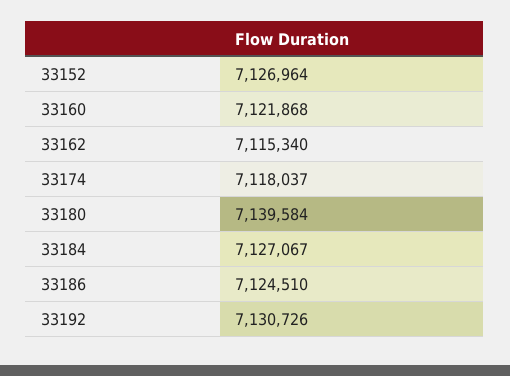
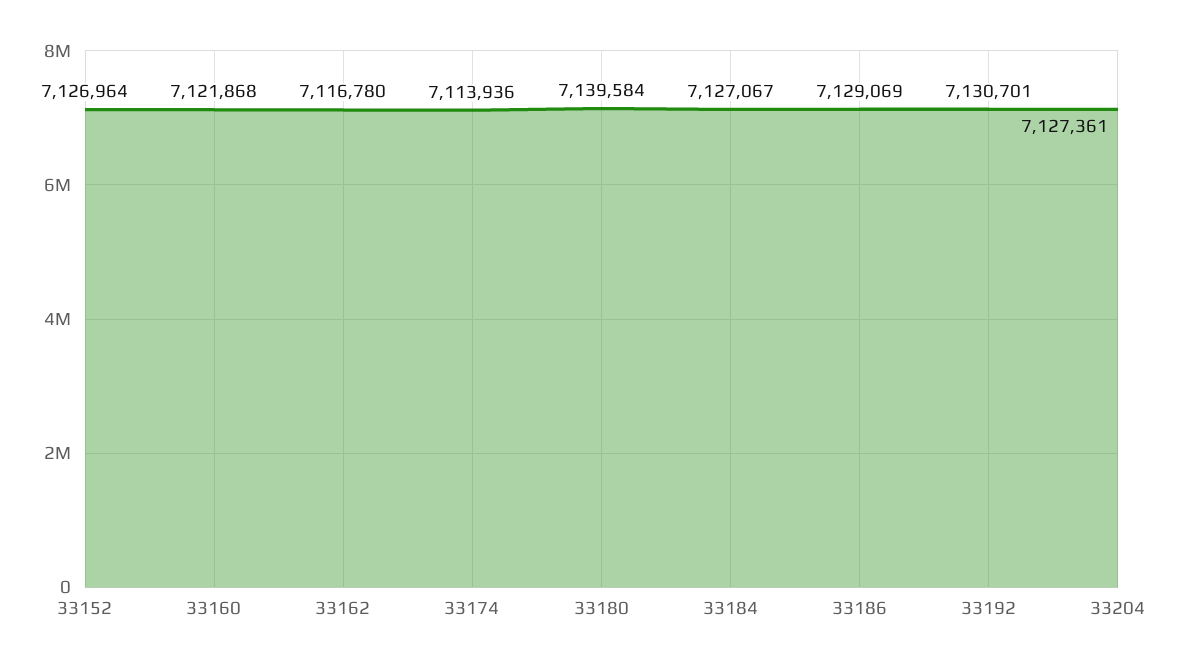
  {
    "33152": 7126964,
    "33160": 7121868,
-   "33162": 7115340,
+   "33162": 7116780,
-   "33174": 7118037,
+   "33174": 7113936,
    "33180": 7139584,
    "33184": 7127067,
-   "33186": 7124510,
+   "33186": 7129069,
-   "33192": 7130726
+   "33192": 7130701,
+   "33204": 7127361
  }

